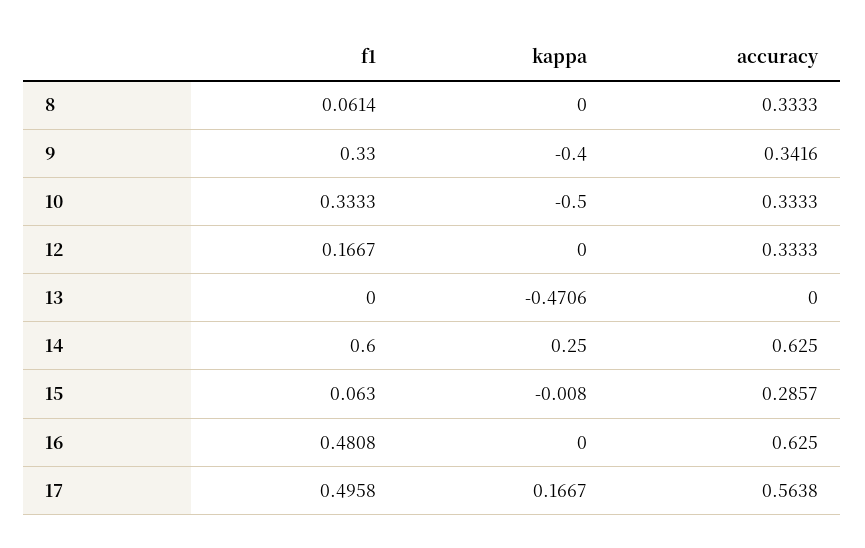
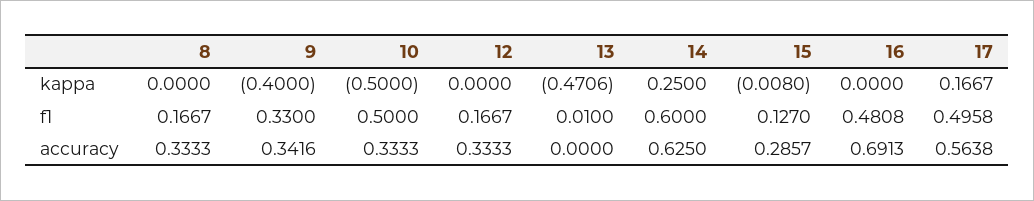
  {
    "f1": {
-     "8": 0.0614,
+     "8": 0.1667,
      "9": 0.33,
-     "10": 0.3333,
+     "10": 0.5,
      "12": 0.1667,
-     "13": 0,
+     "13": 0.01,
      "14": 0.6,
-     "15": 0.063,
+     "15": 0.127,
      "16": 0.4808,
      "17": 0.4958
    },
    "kappa": {
      "8": 0,
      "9": -0.4,
      "10": -0.5,
      "12": 0,
      "13": -0.4706,
      "14": 0.25,
      "15": -0.008,
      "16": 0,
      "17": 0.1667
    },
    "accuracy": {
      "8": 0.3333,
      "9": 0.3416,
      "10": 0.3333,
      "12": 0.3333,
      "13": 0,
      "14": 0.625,
      "15": 0.2857,
-     "16": 0.625,
+     "16": 0.6913,
      "17": 0.5638
    }
  }

